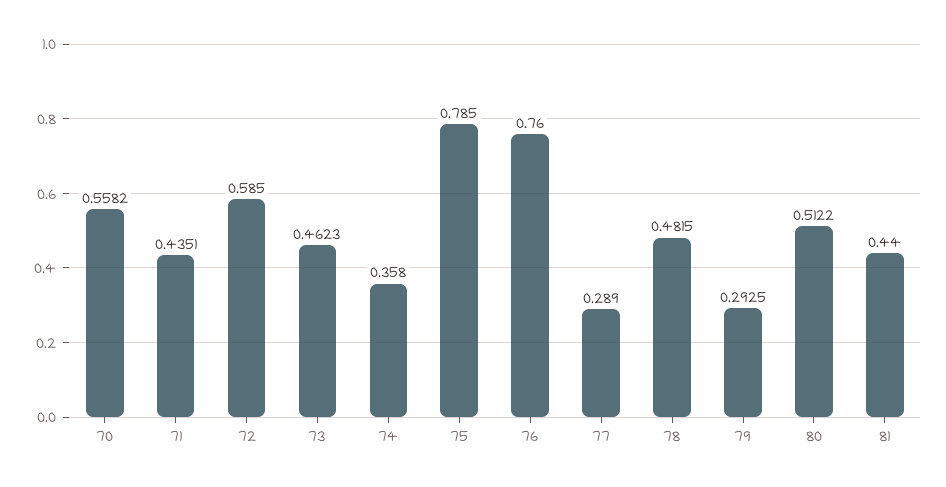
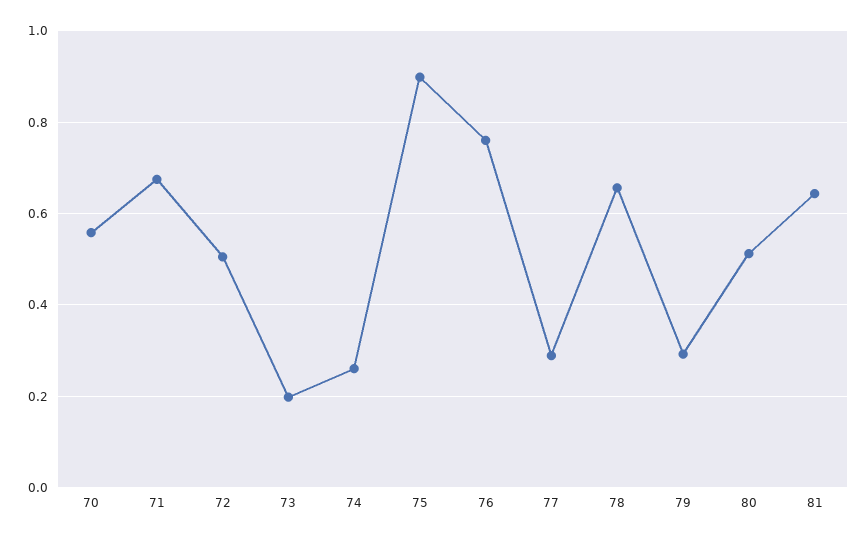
  {
    "70": 0.5582,
-   "71": 0.4351,
+   "71": 0.68,
-   "72": 0.585,
+   "72": 0.5,
-   "73": 0.4623,
+   "73": 0.2,
-   "74": 0.358,
+   "74": 0.26,
-   "75": 0.785,
+   "75": 0.9,
    "76": 0.76,
    "77": 0.289,
-   "78": 0.4815,
+   "78": 0.66,
    "79": 0.2925,
    "80": 0.5122,
-   "81": 0.44
+   "81": 0.64
  }

